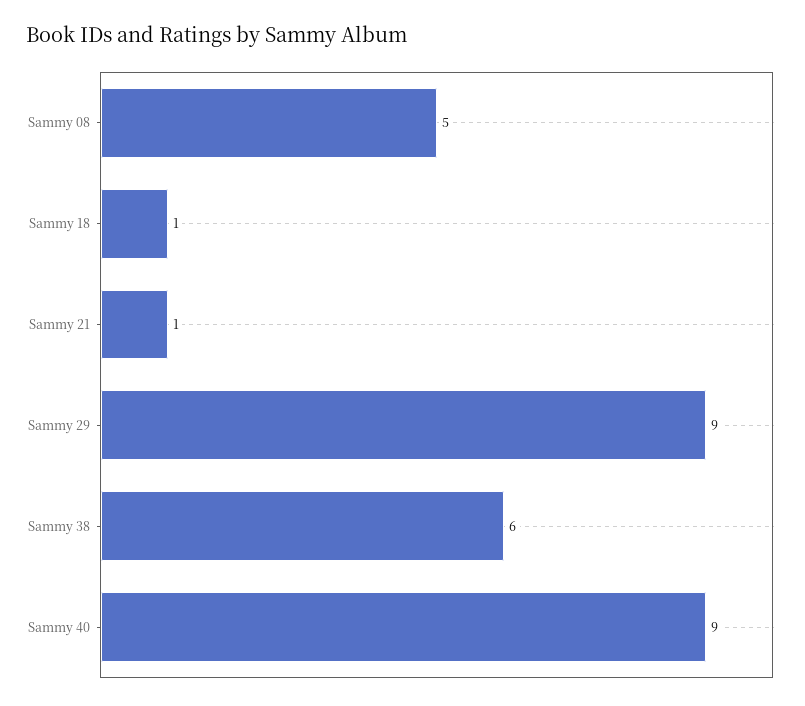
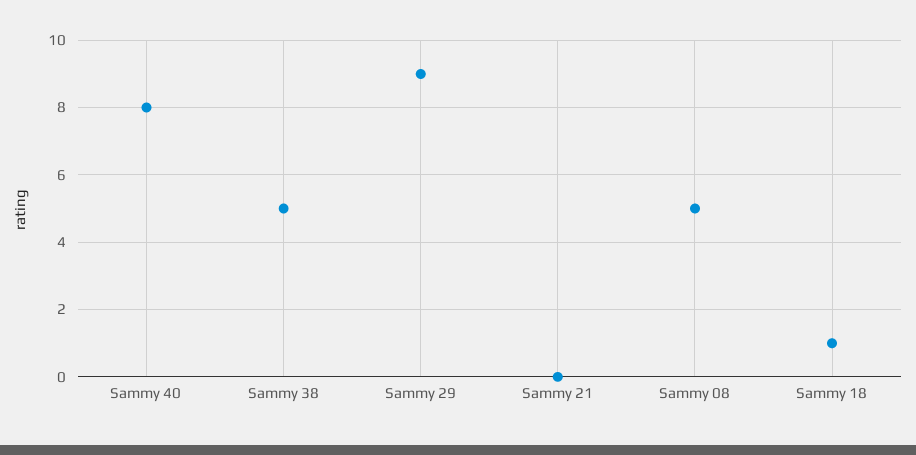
  {
    "Sammy 08": 5,
    "Sammy 18": 1,
-   "Sammy 21": 1,
+   "Sammy 21": 0,
    "Sammy 29": 9,
-   "Sammy 38": 6,
+   "Sammy 38": 5,
-   "Sammy 40": 9
+   "Sammy 40": 8
  }

